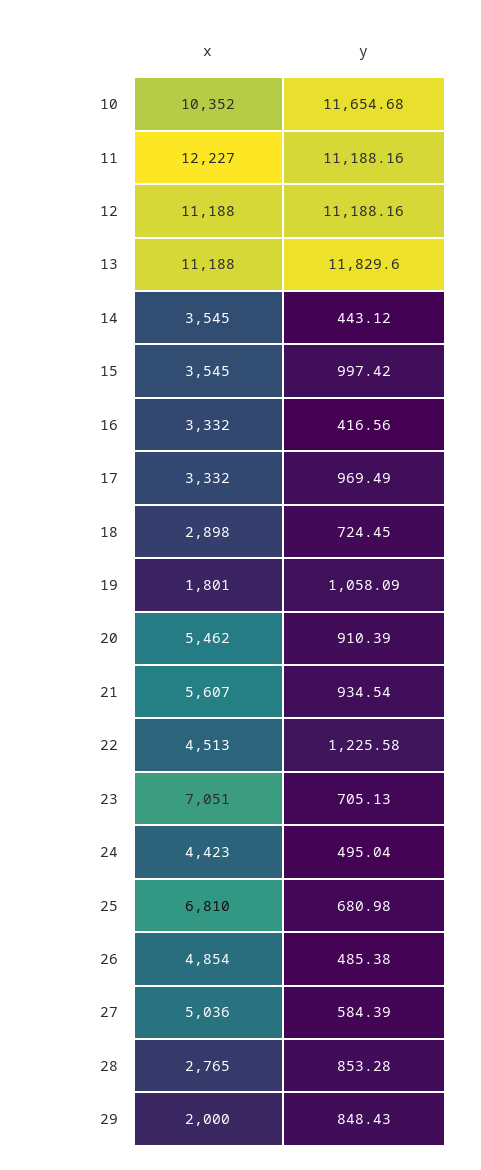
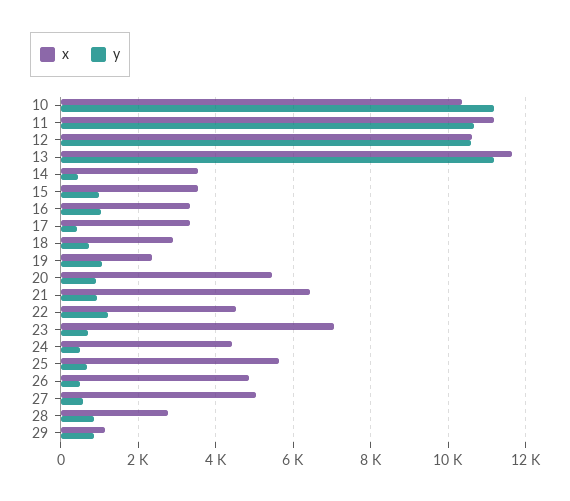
  {
    "x": {
      "10": 10352,
-     "11": 12227,
+     "11": 11200,
-     "12": 11188,
+     "12": 10600,
-     "13": 11188,
+     "13": 11600,
      "14": 3545,
      "15": 3545,
      "16": 3332,
      "17": 3332,
      "18": 2898,
-     "19": 1801,
+     "19": 2400,
      "20": 5462,
-     "21": 5607,
+     "21": 6400,
      "22": 4513,
      "23": 7051,
      "24": 4423,
-     "25": 6810,
+     "25": 5600,
      "26": 4854,
      "27": 5036,
      "28": 2765,
-     "29": 2000
+     "29": 1200
    },
    "y": {
-     "10": 11654.68,
+     "10": 11200,
-     "11": 11188.16,
+     "11": 10600,
-     "12": 11188.16,
+     "12": 10600,
-     "13": 11829.6,
+     "13": 11200,
      "14": 443.12,
      "15": 997.42,
-     "16": 416.56,
+     "16": 1000,
-     "17": 969.49,
+     "17": 400,
      "18": 724.45,
      "19": 1058.09,
      "20": 910.39,
      "21": 934.54,
      "22": 1225.58,
      "23": 705.13,
      "24": 495.04,
      "25": 680.98,
      "26": 485.38,
      "27": 584.39,
      "28": 853.28,
      "29": 848.43
    }
  }

